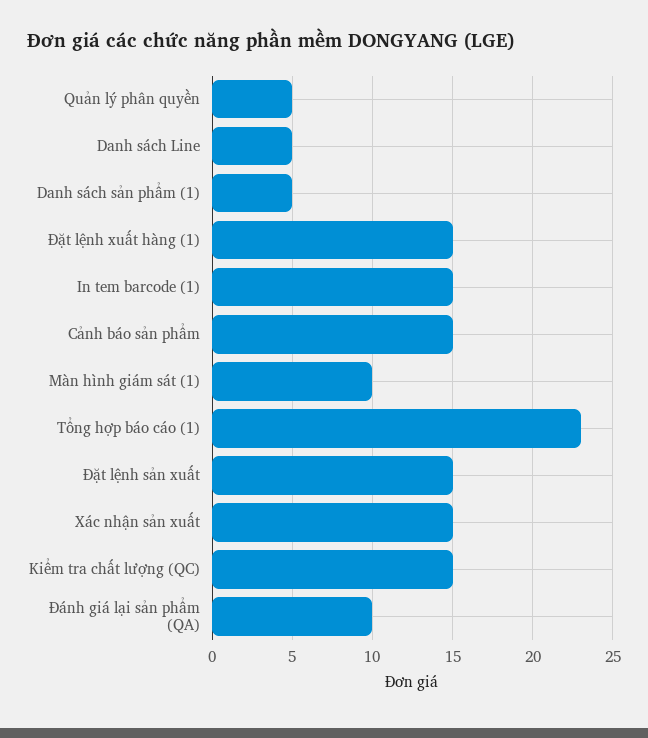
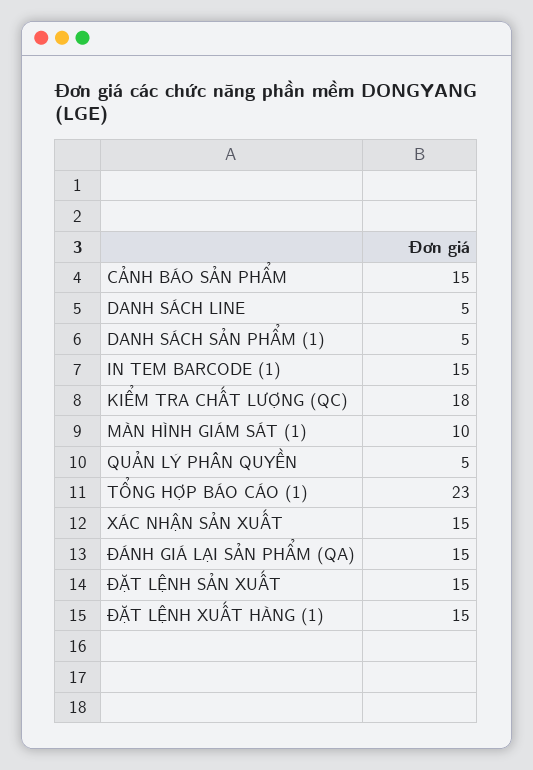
  {
    "Quản lý phân quyền": 5,
    "Danh sách Line": 5,
    "Danh sách sản phẩm (1)": 5,
    "Đặt lệnh xuất hàng (1)": 15,
    "In tem barcode (1)": 15,
    "Cảnh báo sản phẩm": 15,
    "Màn hình giám sát (1)": 10,
    "Tổng hợp báo cáo (1)": 23,
    "Đặt lệnh sản xuất": 15,
    "Xác nhận sản xuất": 15,
-   "Kiểm tra chất lượng (QC)": 15,
+   "Kiểm tra chất lượng (QC)": 18,
-   "Đánh giá lại sản phẩm (QA)": 10
+   "Đánh giá lại sản phẩm (QA)": 15
  }

